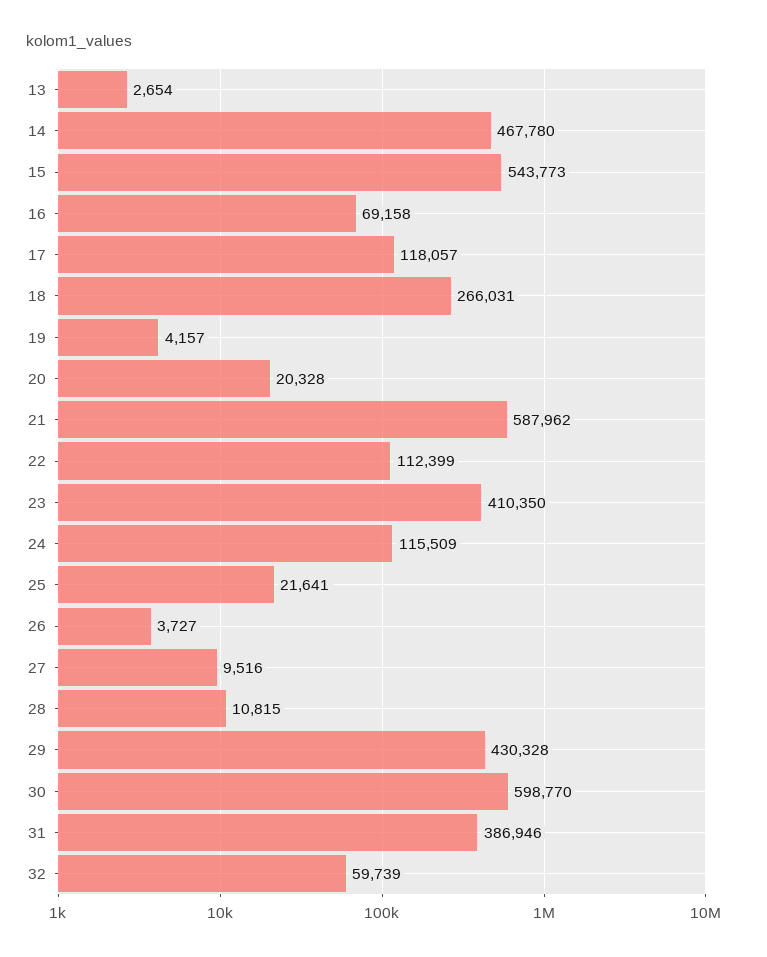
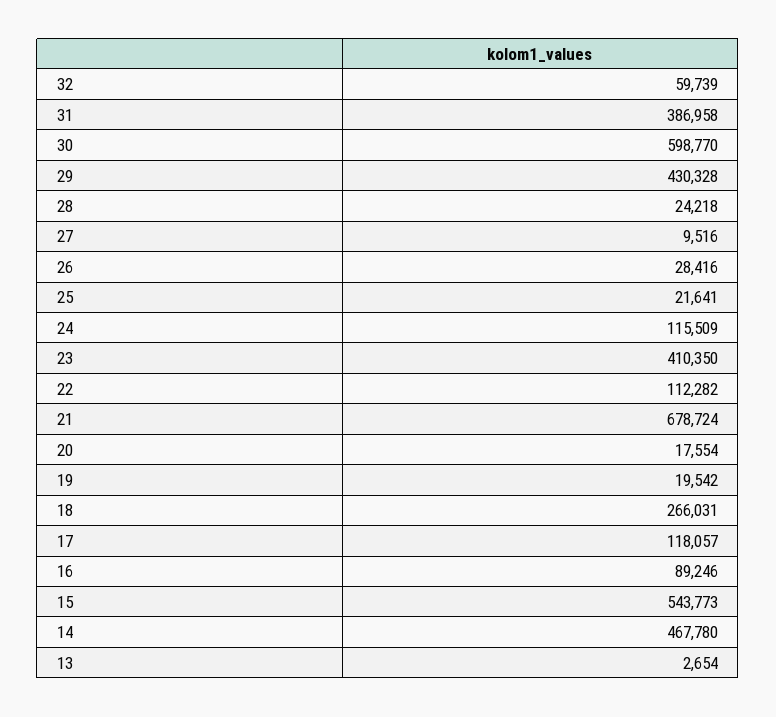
  {
    "13": 2654,
    "14": 467780,
    "15": 543773,
-   "16": 69158,
+   "16": 89246,
    "17": 118057,
    "18": 266031,
-   "19": 4157,
+   "19": 19542,
-   "20": 20328,
+   "20": 17554,
-   "21": 587962,
+   "21": 678724,
-   "22": 112399,
+   "22": 112282,
    "23": 410350,
    "24": 115509,
    "25": 21641,
-   "26": 3727,
+   "26": 28416,
    "27": 9516,
-   "28": 10815,
+   "28": 24218,
    "29": 430328,
    "30": 598770,
-   "31": 386946,
+   "31": 386958,
    "32": 59739
  }

